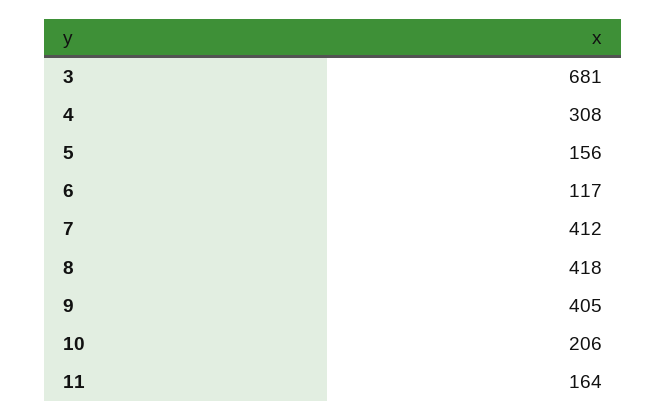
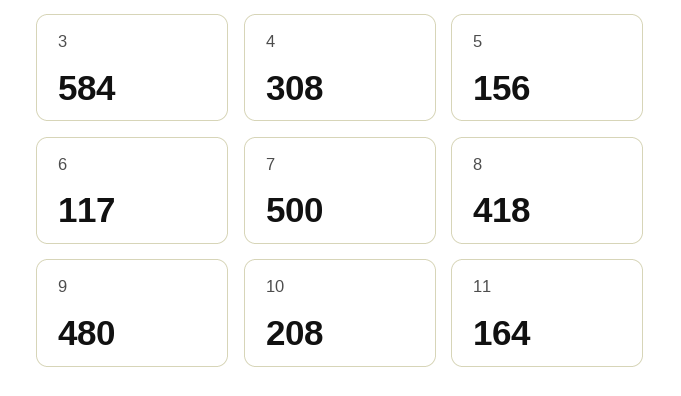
  {
-   "3": 681,
+   "3": 584,
    "4": 308,
    "5": 156,
    "6": 117,
-   "7": 412,
+   "7": 500,
    "8": 418,
-   "9": 405,
+   "9": 480,
-   "10": 206,
+   "10": 208,
    "11": 164
  }

